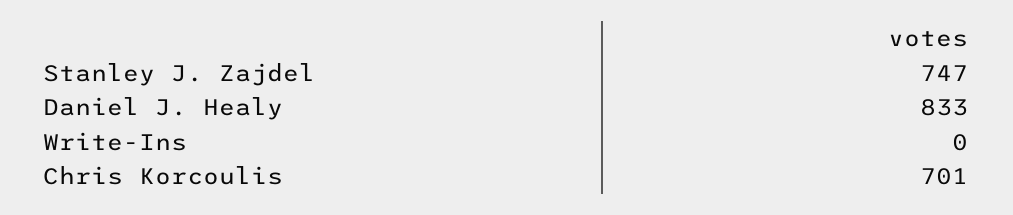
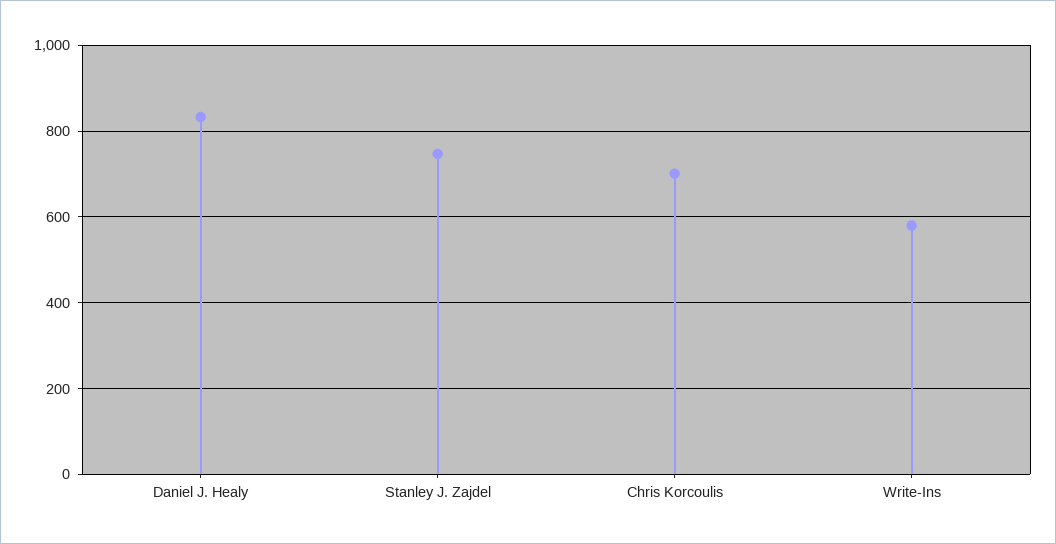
  {
    "Stanley J. Zajdel": 747,
    "Daniel J. Healy": 833,
-   "Write-Ins": 0,
+   "Write-Ins": 580,
    "Chris Korcoulis": 701
  }

